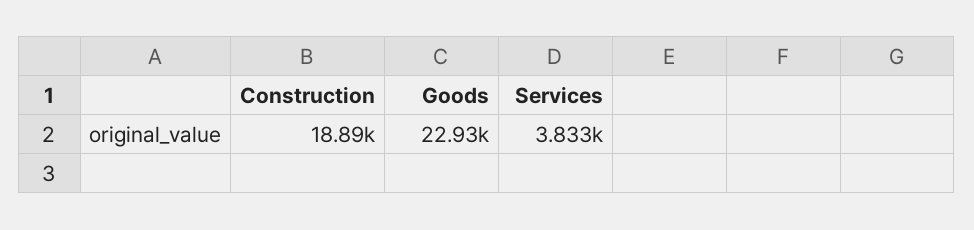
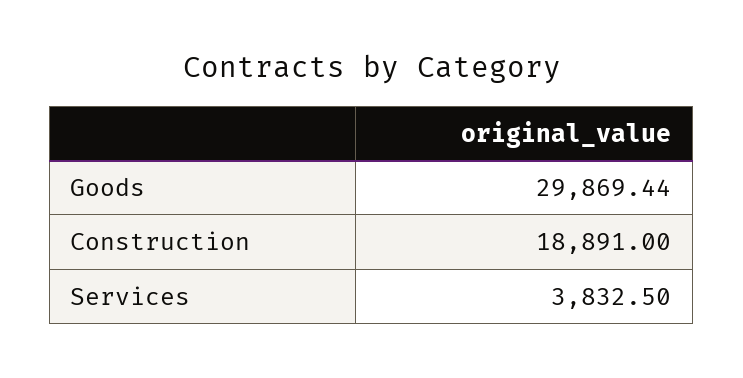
  {
    "Construction": 18891,
-   "Goods": 22930,
+   "Goods": 29869.44,
    "Services": 3832.5
  }

